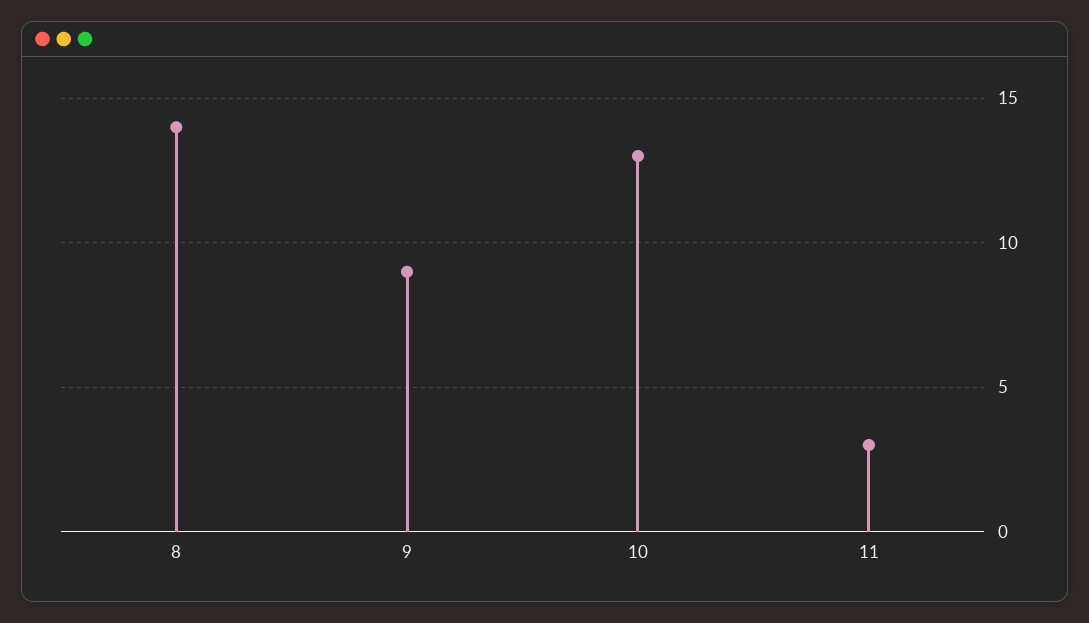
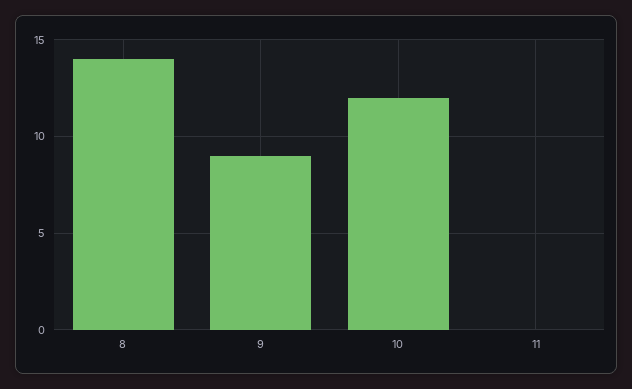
  {
    "8": 14,
    "9": 9,
-   "10": 13,
+   "10": 12,
-   "11": 3
+   "11": 0
  }

